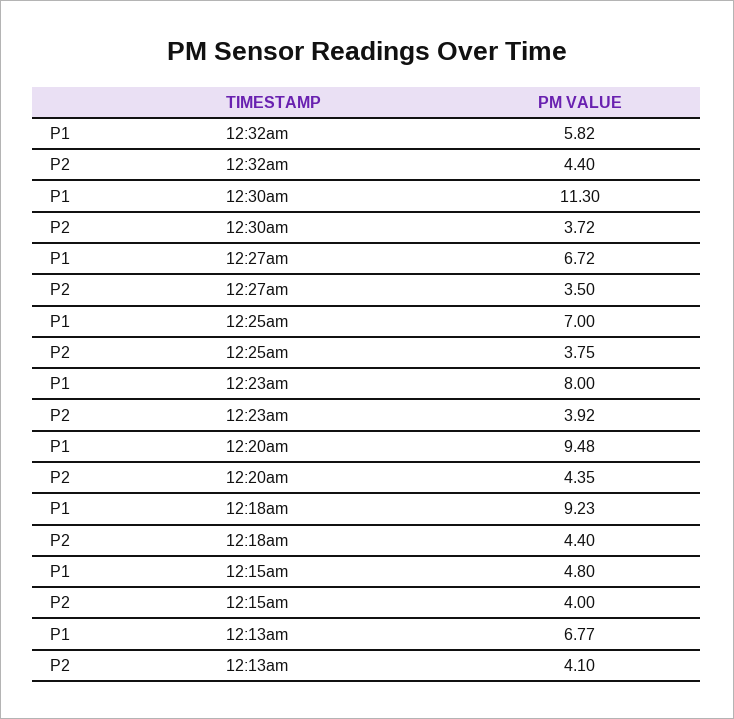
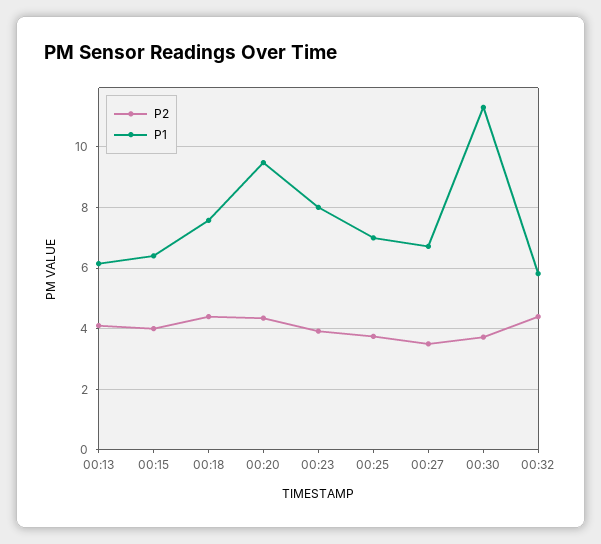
  {
    "P1": {
      "12:32am": 5.82,
      "12:30am": 11.3,
      "12:27am": 6.72,
      "12:25am": 7,
      "12:23am": 8,
      "12:20am": 9.48,
-     "12:18am": 9.23,
+     "12:18am": 7.6,
-     "12:15am": 4.8,
+     "12:15am": 6.4,
-     "12:13am": 6.77
+     "12:13am": 6.2
    },
    "P2": {
      "12:32am": 4.4,
      "12:30am": 3.72,
      "12:27am": 3.5,
      "12:25am": 3.75,
      "12:23am": 3.92,
      "12:20am": 4.35,
      "12:18am": 4.4,
      "12:15am": 4,
      "12:13am": 4.1
    }
  }

